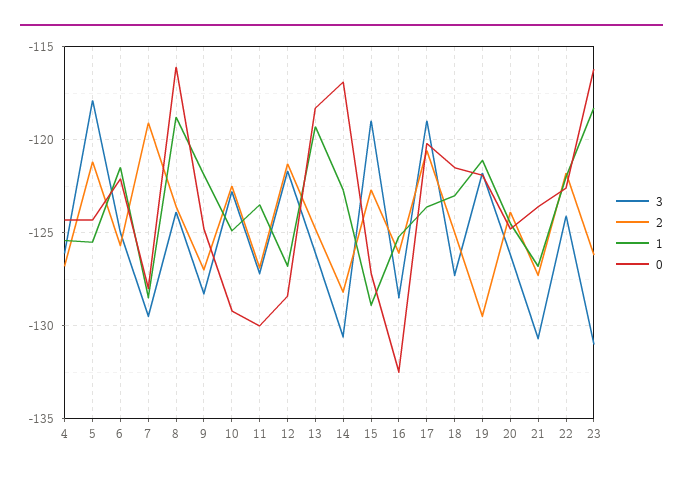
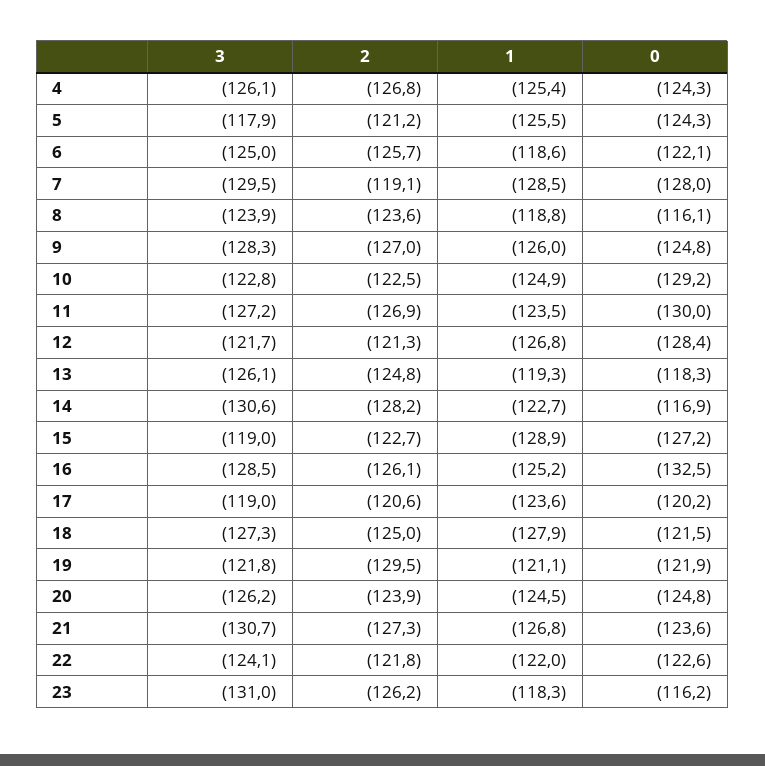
  {
    "3": {
      "4": -126.1,
      "5": -117.9,
      "6": -125,
      "7": -129.5,
      "8": -123.9,
      "9": -128.3,
      "10": -122.8,
      "11": -127.2,
      "12": -121.7,
      "13": -126.1,
      "14": -130.6,
      "15": -119,
      "16": -128.5,
      "17": -119,
      "18": -127.3,
      "19": -121.8,
      "20": -126.2,
      "21": -130.7,
      "22": -124.1,
      "23": -131
    },
    "2": {
      "4": -126.8,
      "5": -121.2,
      "6": -125.7,
      "7": -119.1,
      "8": -123.6,
      "9": -127,
      "10": -122.5,
      "11": -126.9,
      "12": -121.3,
      "13": -124.8,
      "14": -128.2,
      "15": -122.7,
      "16": -126.1,
      "17": -120.6,
      "18": -125,
      "19": -129.5,
      "20": -123.9,
      "21": -127.3,
      "22": -121.8,
      "23": -126.2
    },
    "1": {
      "4": -125.4,
      "5": -125.5,
-     "6": -121.5,
+     "6": -118.6,
      "7": -128.5,
      "8": -118.8,
-     "9": -122,
+     "9": -126,
      "10": -124.9,
      "11": -123.5,
      "12": -126.8,
      "13": -119.3,
      "14": -122.7,
      "15": -128.9,
      "16": -125.2,
      "17": -123.6,
-     "18": -123,
+     "18": -127.9,
      "19": -121.1,
      "20": -124.5,
      "21": -126.8,
      "22": -122,
      "23": -118.3
    },
    "0": {
      "4": -124.3,
      "5": -124.3,
      "6": -122.1,
      "7": -128,
      "8": -116.1,
      "9": -124.8,
      "10": -129.2,
      "11": -130,
      "12": -128.4,
      "13": -118.3,
      "14": -116.9,
      "15": -127.2,
      "16": -132.5,
      "17": -120.2,
      "18": -121.5,
      "19": -121.9,
      "20": -124.8,
      "21": -123.6,
      "22": -122.6,
      "23": -116.2
    }
  }

